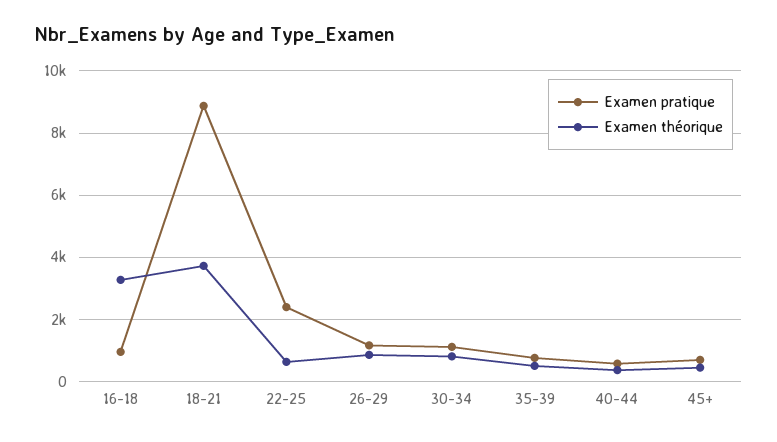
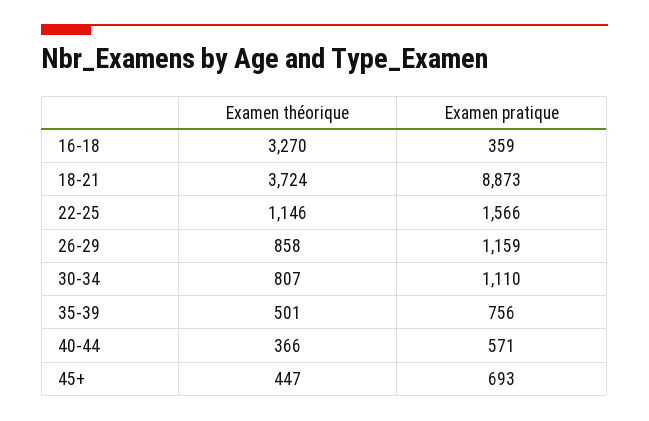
  {
    "Examen pratique": {
-     "16-18": 1000,
+     "16-18": 359,
      "18-21": 8873,
-     "22-25": 2400,
+     "22-25": 1566,
      "26-29": 1159,
      "30-34": 1110,
      "35-39": 756,
      "40-44": 571,
      "45+": 693
    },
    "Examen théorique": {
      "16-18": 3270,
      "18-21": 3724,
-     "22-25": 600,
+     "22-25": 1146,
      "26-29": 858,
      "30-34": 807,
      "35-39": 501,
      "40-44": 366,
      "45+": 447
    }
  }

